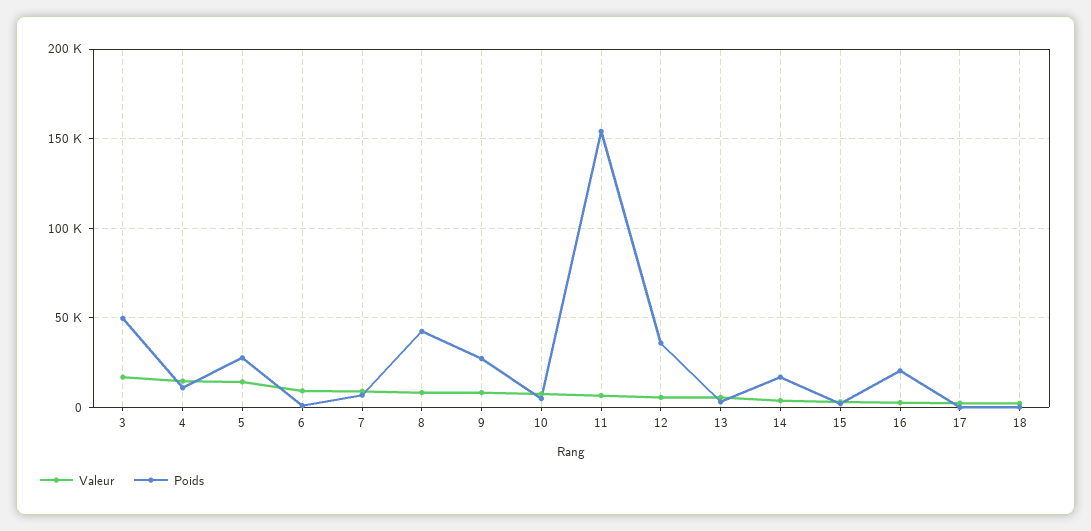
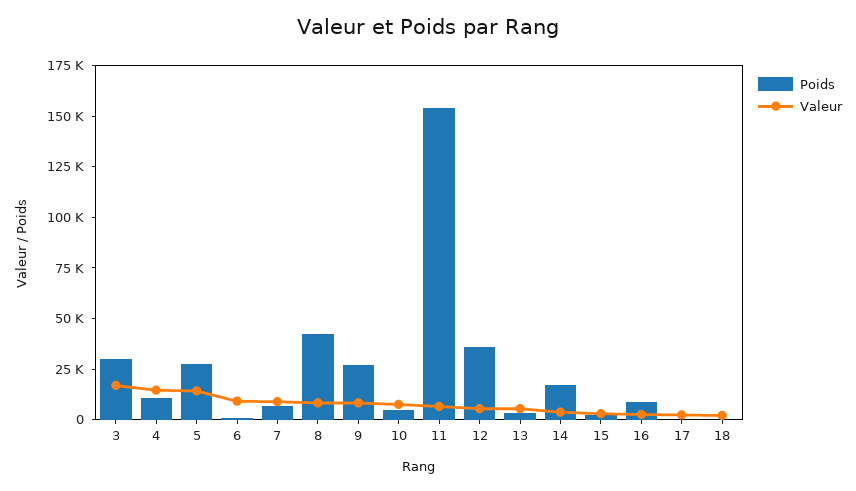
  {
    "Valeur": {
      "3": 15000,
      "4": 15000,
      "5": 15000,
      "6": 10000,
      "7": 10000,
      "8": 10000,
      "9": 10000,
      "10": 10000,
      "11": 5000,
      "12": 5000,
      "13": 5000,
      "14": 5000,
      "15": 5000,
      "16": 5000,
      "17": 0,
      "18": 0
    },
    "Poids": {
-     "3": 50000,
+     "3": 30000,
      "4": 10000,
      "5": 30000,
      "6": 0,
      "7": 5000,
      "8": 40000,
      "9": 25000,
      "10": 5000,
      "11": 155000,
      "12": 35000,
      "13": 5000,
      "14": 15000,
      "15": 0,
-     "16": 20000,
+     "16": 10000,
      "17": 0,
      "18": 0
    }
  }

